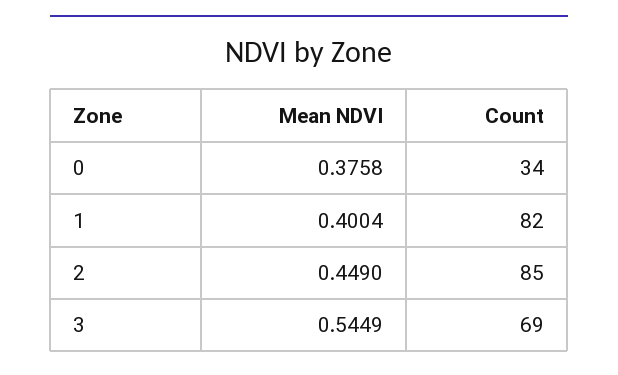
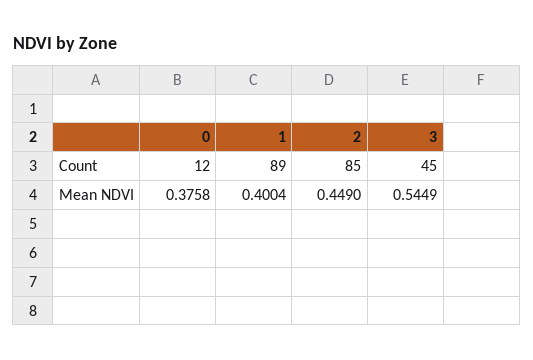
  {
    "Mean NDVI": {
      "0": 0.3758,
      "1": 0.4004,
      "2": 0.449,
      "3": 0.5449
    },
    "Count": {
-     "0": 34,
+     "0": 12,
-     "1": 82,
+     "1": 89,
      "2": 85,
-     "3": 69
+     "3": 45
    }
  }

